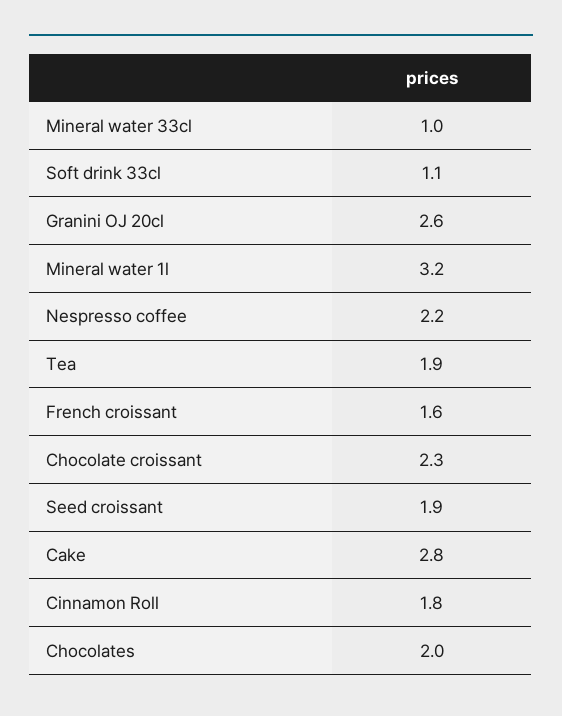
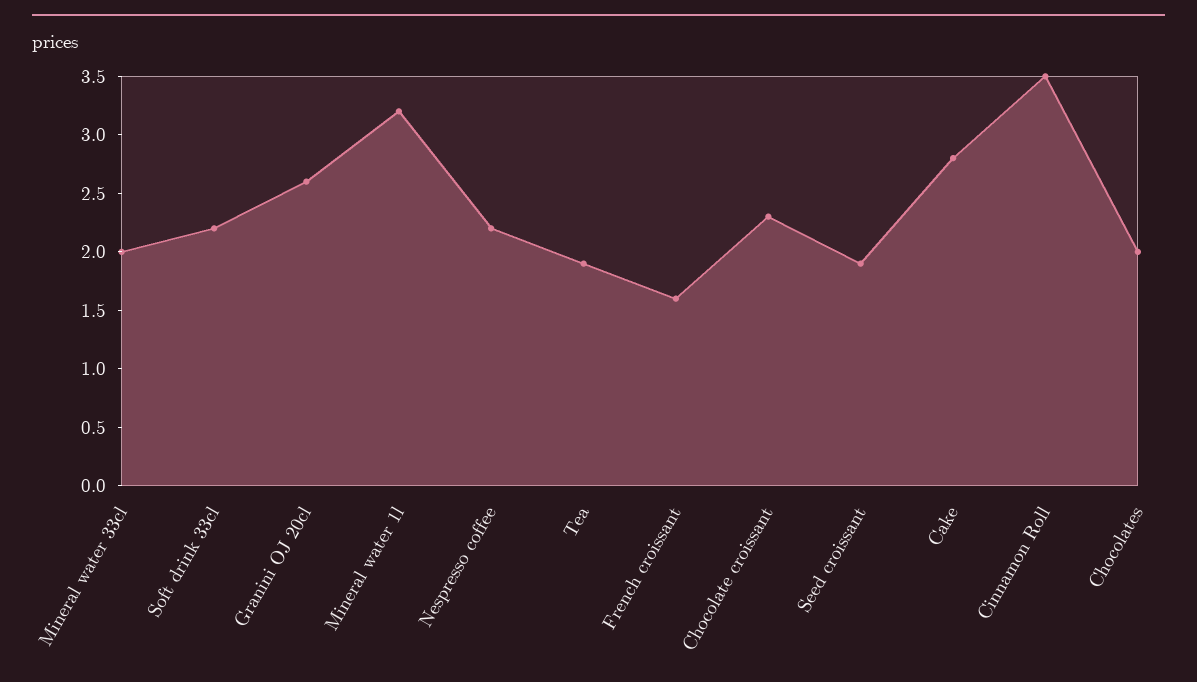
  {
-   "Mineral water 33cl": 1,
+   "Mineral water 33cl": 2,
-   "Soft drink 33cl": 1.1,
+   "Soft drink 33cl": 2.2,
    "Granini OJ 20cl": 2.6,
    "Mineral water 1l": 3.2,
    "Nespresso coffee": 2.2,
    "Tea": 1.9,
    "French croissant": 1.6,
    "Chocolate croissant": 2.3,
    "Seed croissant": 1.9,
    "Cake": 2.8,
-   "Cinnamon Roll": 1.8,
+   "Cinnamon Roll": 3.5,
    "Chocolates": 2
  }

